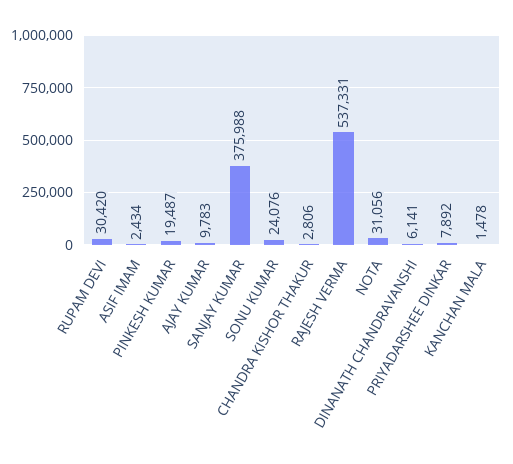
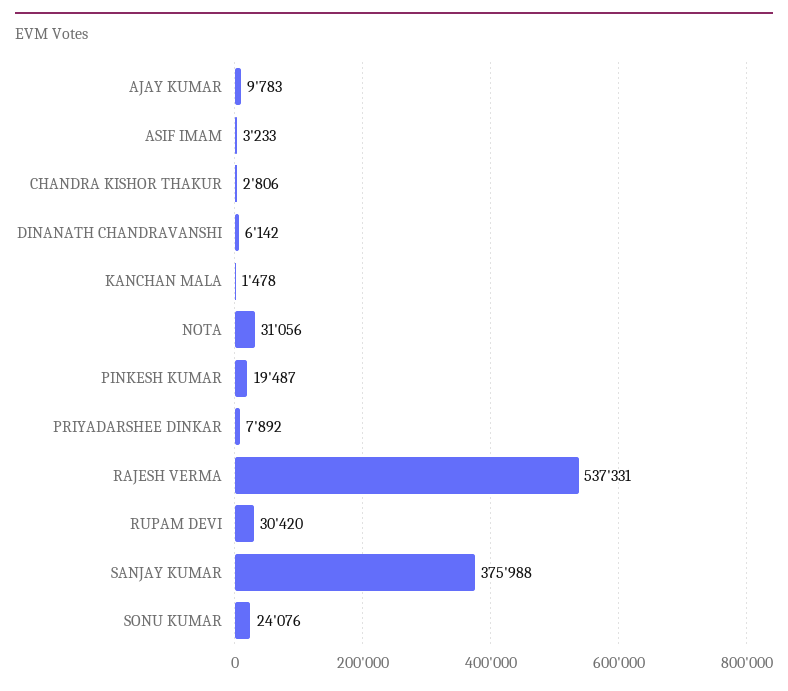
  {
    "RUPAM DEVI": 30420,
-   "ASIF IMAM": 2434,
+   "ASIF IMAM": 3233,
    "PINKESH KUMAR": 19487,
    "AJAY KUMAR": 9783,
    "SANJAY KUMAR": 375988,
    "SONU KUMAR": 24076,
    "CHANDRA KISHOR THAKUR": 2806,
    "RAJESH VERMA": 537331,
    "NOTA": 31056,
-   "DINANATH CHANDRAVANSHI": 6141,
+   "DINANATH CHANDRAVANSHI": 6142,
    "PRIYADARSHEE DINKAR": 7892,
    "KANCHAN MALA": 1478
  }

